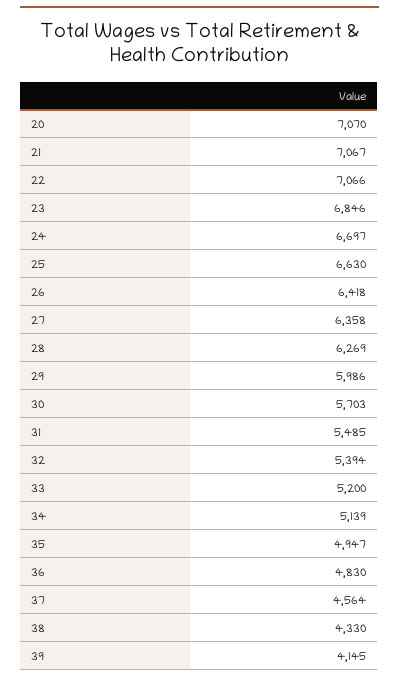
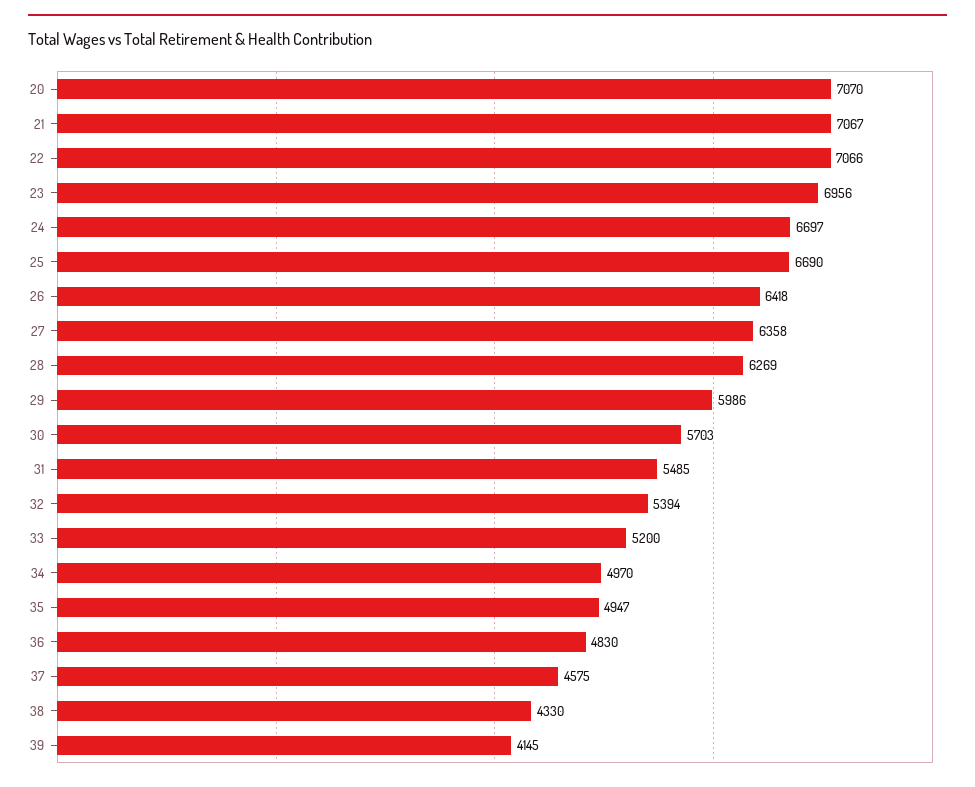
  {
    "20": 7070,
    "21": 7067,
    "22": 7066,
-   "23": 6846,
+   "23": 6956,
    "24": 6697,
-   "25": 6630,
+   "25": 6690,
    "26": 6418,
    "27": 6358,
    "28": 6269,
    "29": 5986,
    "30": 5703,
    "31": 5485,
    "32": 5394,
    "33": 5200,
-   "34": 5139,
+   "34": 4970,
    "35": 4947,
    "36": 4830,
-   "37": 4564,
+   "37": 4575,
    "38": 4330,
    "39": 4145
  }

